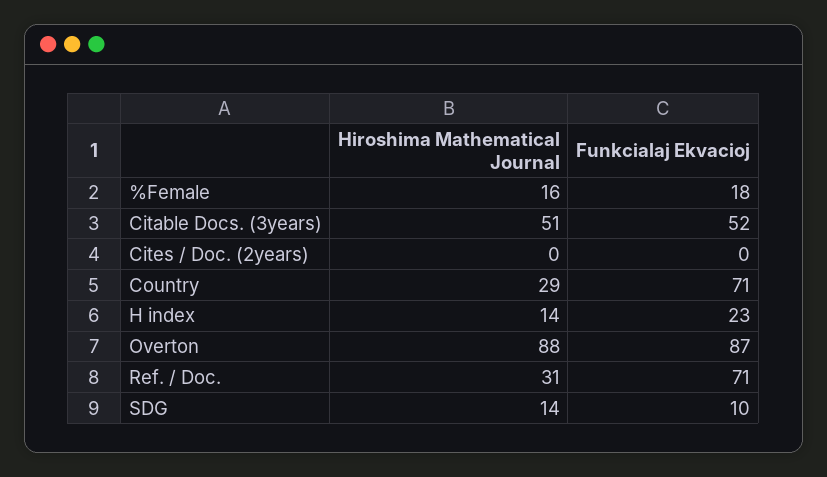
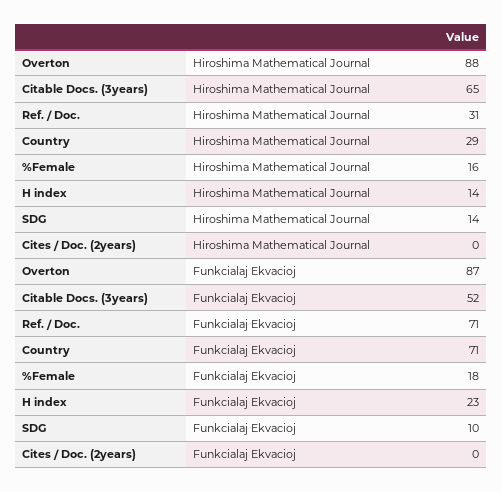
  {
    "Hiroshima Mathematical Journal": {
      "%Female": 16,
-     "Citable Docs. (3years)": 51,
+     "Citable Docs. (3years)": 65,
      "Cites / Doc. (2years)": 0,
      "Country": 29,
      "H index": 14,
      "Overton": 88,
      "Ref. / Doc.": 31,
      "SDG": 14
    },
    "Funkcialaj Ekvacioj": {
      "%Female": 18,
      "Citable Docs. (3years)": 52,
      "Cites / Doc. (2years)": 0,
      "Country": 71,
      "H index": 23,
      "Overton": 87,
      "Ref. / Doc.": 71,
      "SDG": 10
    }
  }

